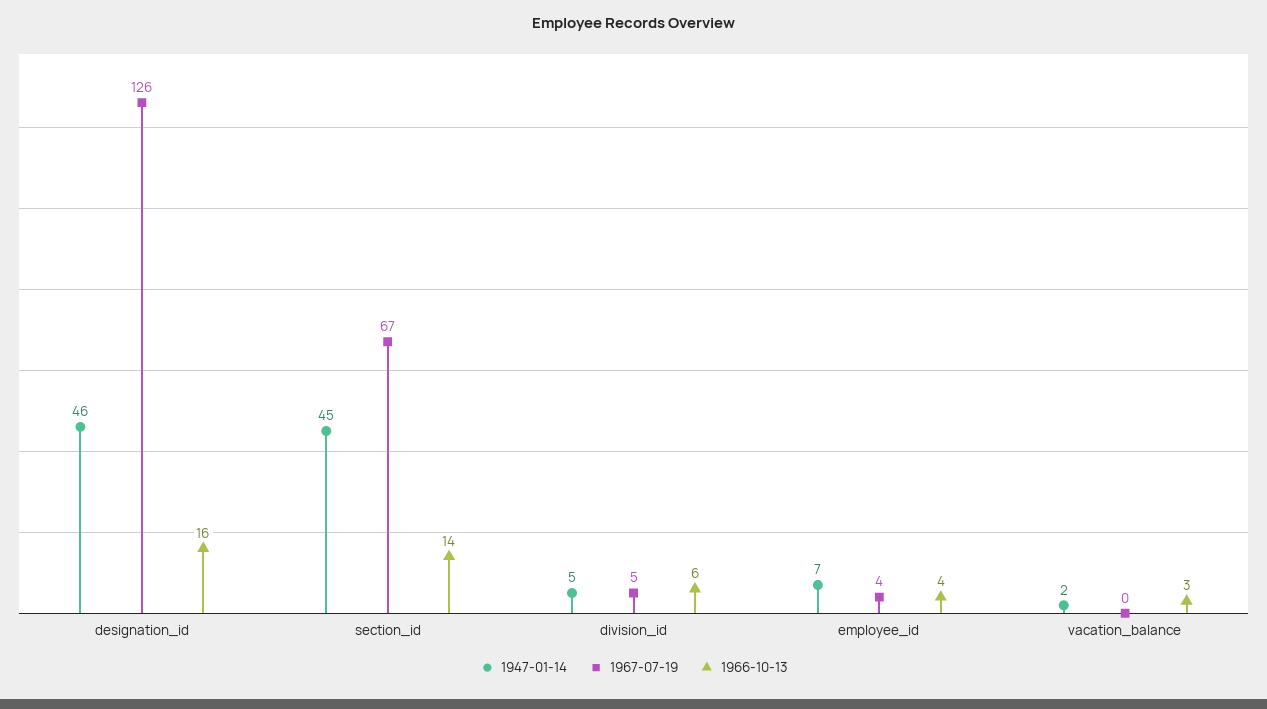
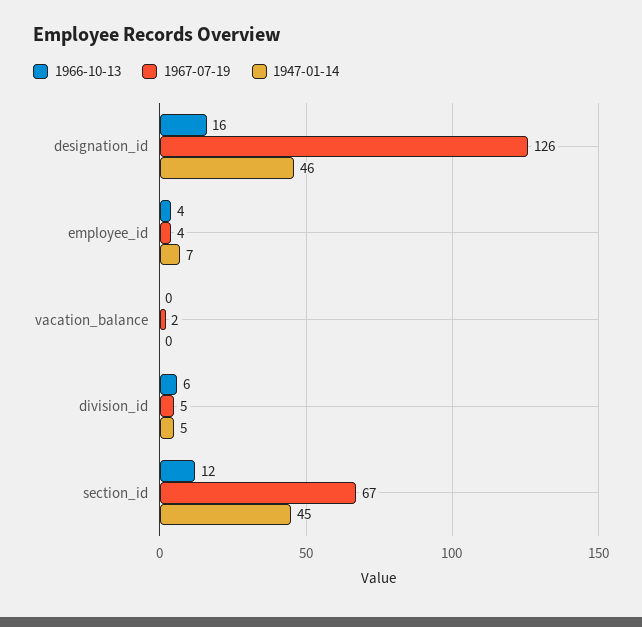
  {
    "1947-01-14": {
      "designation_id": 46,
      "section_id": 45,
      "division_id": 5,
      "employee_id": 7,
-     "vacation_balance": 2
+     "vacation_balance": 0
    },
    "1967-07-19": {
      "designation_id": 126,
      "section_id": 67,
      "division_id": 5,
      "employee_id": 4,
-     "vacation_balance": 0
+     "vacation_balance": 2
    },
    "1966-10-13": {
      "designation_id": 16,
-     "section_id": 14,
+     "section_id": 12,
      "division_id": 6,
      "employee_id": 4,
-     "vacation_balance": 3
+     "vacation_balance": 0
    }
  }

